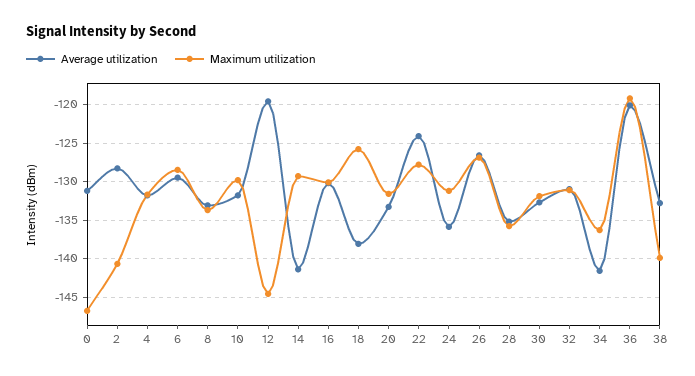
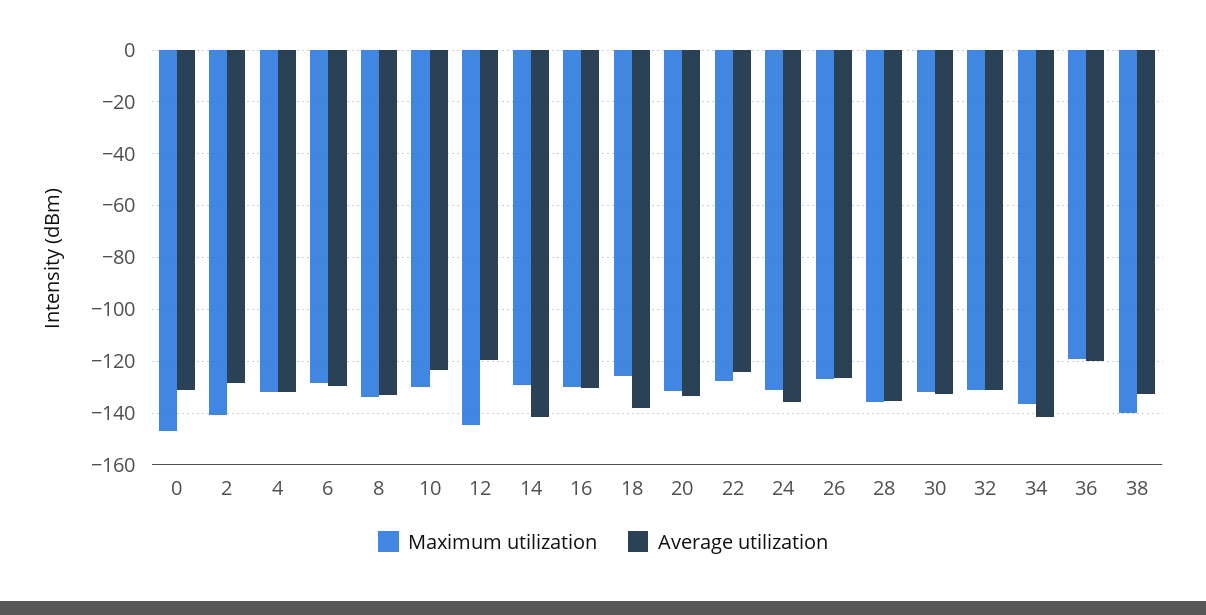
  {
    "Average utilization": {
      "0": -131,
      "2": -128,
      "4": -132,
      "6": -130,
      "8": -133,
-     "10": -132,
+     "10": -122.5,
      "12": -120,
      "14": -141,
      "16": -130,
      "18": -138,
      "20": -133,
      "22": -124,
      "24": -136,
      "26": -127,
      "28": -135,
      "30": -133,
      "32": -131,
      "34": -142,
      "36": -120,
      "38": -133
    },
    "Maximum utilization": {
      "0": -147,
      "2": -141,
      "4": -132,
      "6": -129,
      "8": -134,
      "10": -130,
      "12": -145,
      "14": -129,
      "16": -130,
      "18": -126,
      "20": -132,
      "22": -128,
      "24": -131,
      "26": -127,
      "28": -136,
      "30": -132,
      "32": -131,
      "34": -136,
      "36": -119,
      "38": -140
    }
  }

